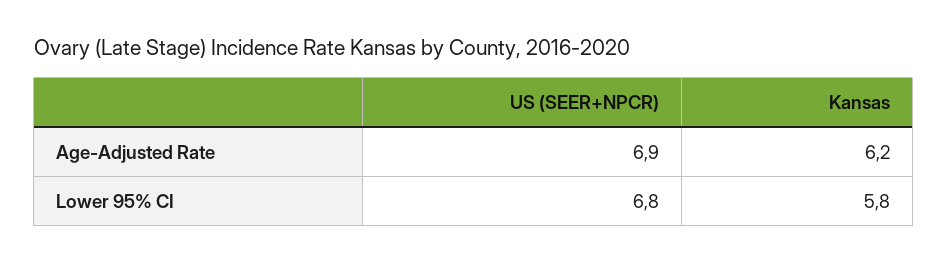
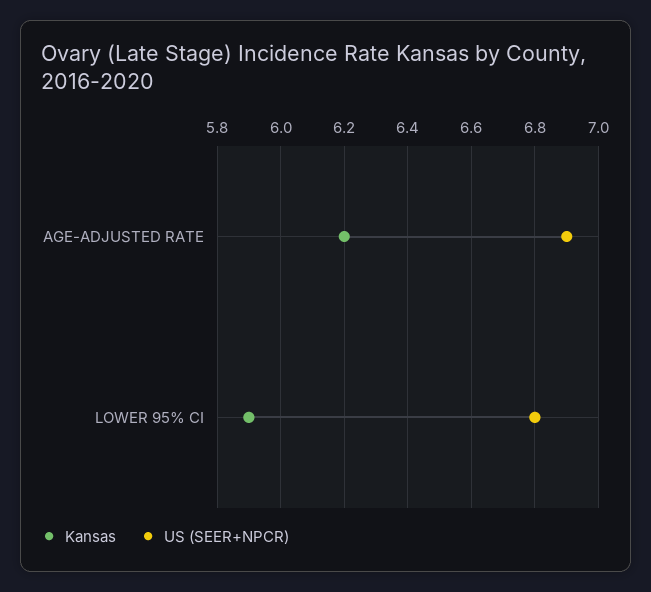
  {
    "US (SEER+NPCR)": {
      "Age-Adjusted Rate": 6.9,
      "Lower 95% CI": 6.8
    },
    "Kansas": {
      "Age-Adjusted Rate": 6.2,
-     "Lower 95% CI": 5.8
+     "Lower 95% CI": 5.9
    }
  }

